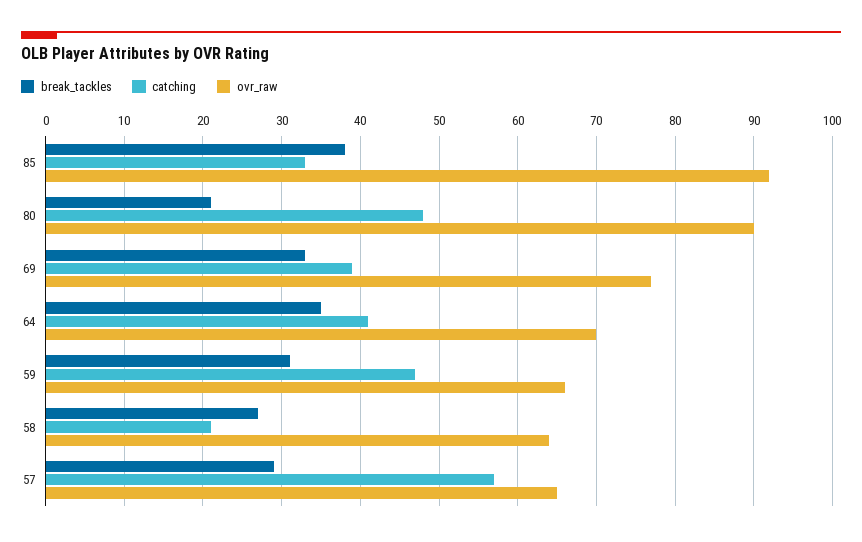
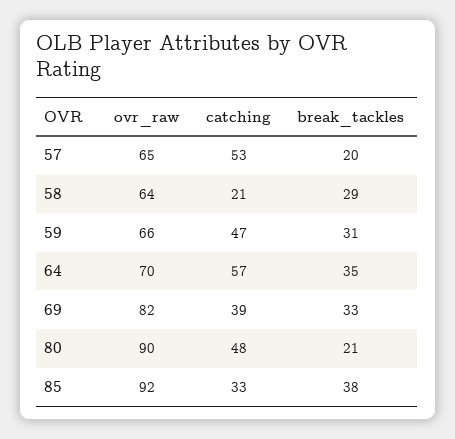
  {
    "break_tackles": {
      "85": 38,
      "80": 21,
      "69": 33,
      "64": 35,
      "59": 31,
-     "58": 27,
+     "58": 29,
-     "57": 29
+     "57": 20
    },
    "catching": {
      "85": 33,
      "80": 48,
      "69": 39,
-     "64": 41,
+     "64": 57,
      "59": 47,
      "58": 21,
-     "57": 57
+     "57": 53
    },
    "ovr_raw": {
      "85": 92,
      "80": 90,
-     "69": 77,
+     "69": 82,
      "64": 70,
      "59": 66,
      "58": 64,
      "57": 65
    }
  }

